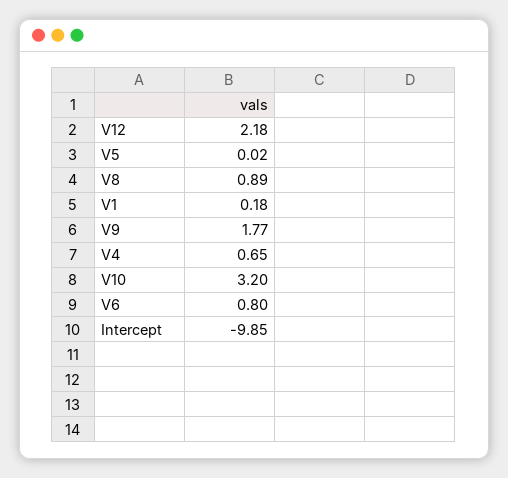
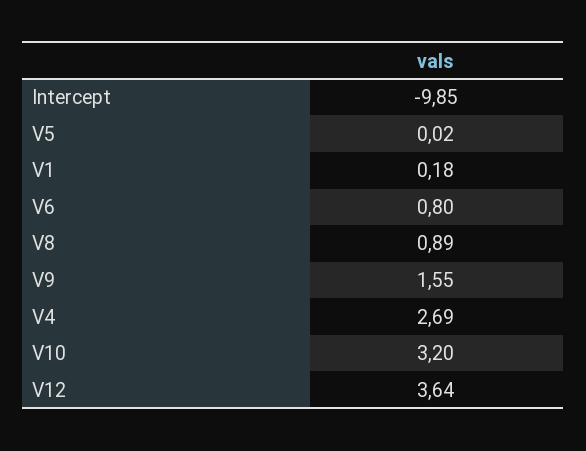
  {
-   "V12": 2.18,
+   "V12": 3.64,
    "V5": 0.02,
    "V8": 0.89,
    "V1": 0.18,
-   "V9": 1.77,
+   "V9": 1.55,
-   "V4": 0.65,
+   "V4": 2.69,
    "V10": 3.2,
    "V6": 0.8,
    "Intercept": -9.85
  }

